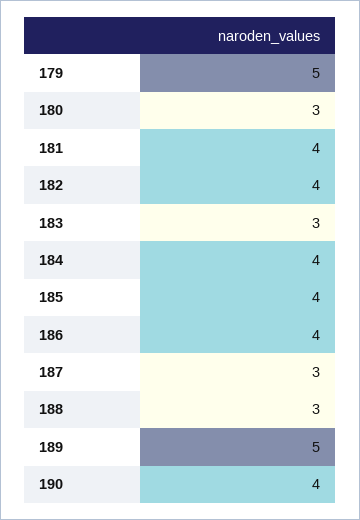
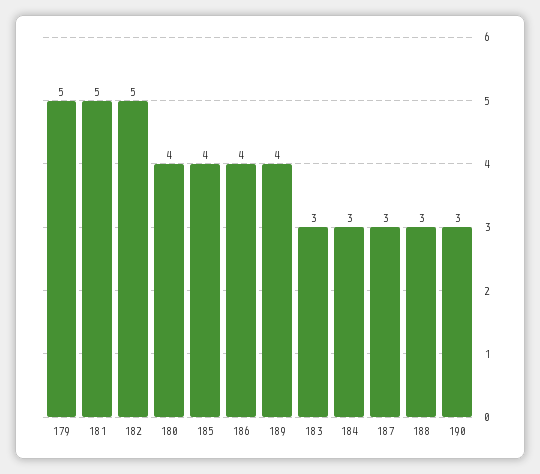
  {
    "179": 5,
-   "180": 3,
+   "180": 4,
-   "181": 4,
+   "181": 5,
-   "182": 4,
+   "182": 5,
    "183": 3,
-   "184": 4,
+   "184": 3,
    "185": 4,
    "186": 4,
    "187": 3,
    "188": 3,
-   "189": 5,
+   "189": 4,
-   "190": 4
+   "190": 3
  }

